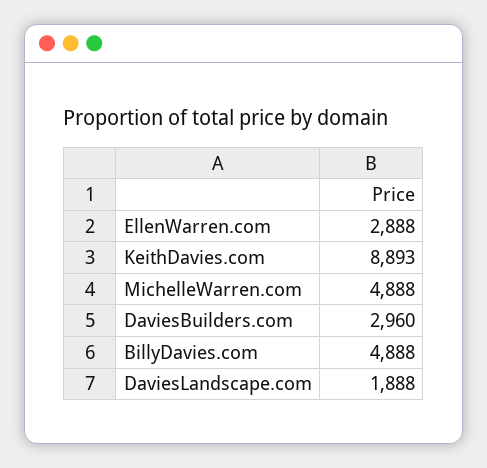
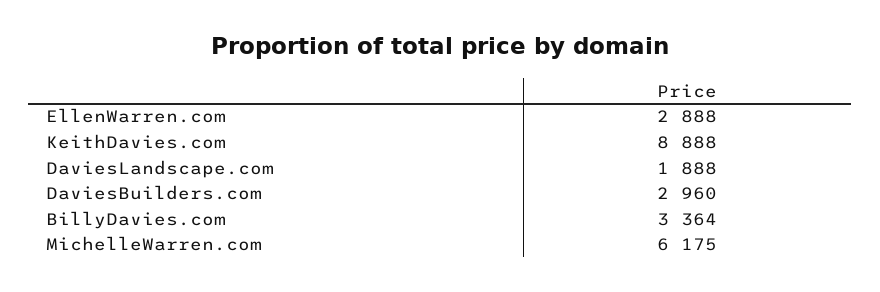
  {
    "EllenWarren.com": 2888,
-   "KeithDavies.com": 8893,
+   "KeithDavies.com": 8888,
-   "MichelleWarren.com": 4888,
+   "MichelleWarren.com": 6175,
    "DaviesBuilders.com": 2960,
-   "BillyDavies.com": 4888,
+   "BillyDavies.com": 3364,
    "DaviesLandscape.com": 1888
  }

